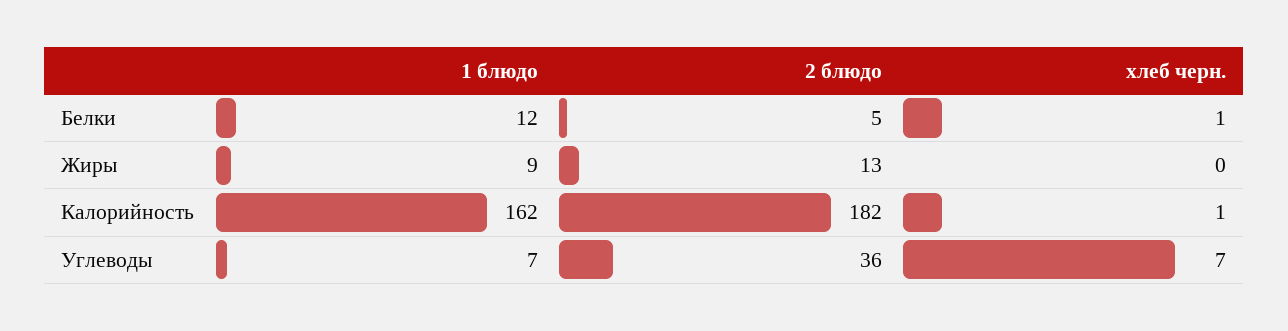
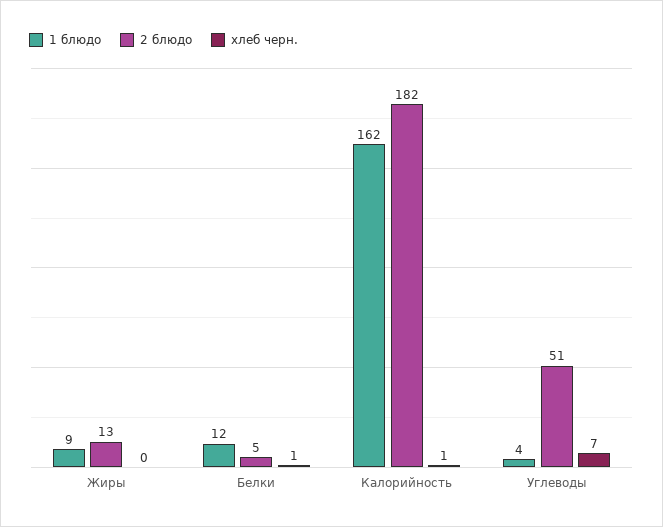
  {
    "1 блюдо": {
      "Белки": 12,
      "Жиры": 9,
      "Калорийность": 162,
-     "Углеводы": 7
+     "Углеводы": 4
    },
    "2 блюдо": {
      "Белки": 5,
      "Жиры": 13,
      "Калорийность": 182,
-     "Углеводы": 36
+     "Углеводы": 51
    },
    "хлеб черн.": {
      "Белки": 1,
      "Жиры": 0,
      "Калорийность": 1,
      "Углеводы": 7
    }
  }

